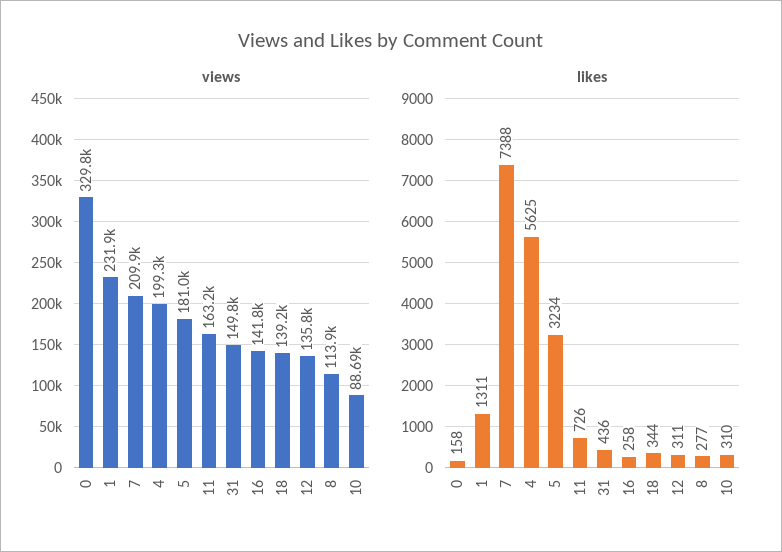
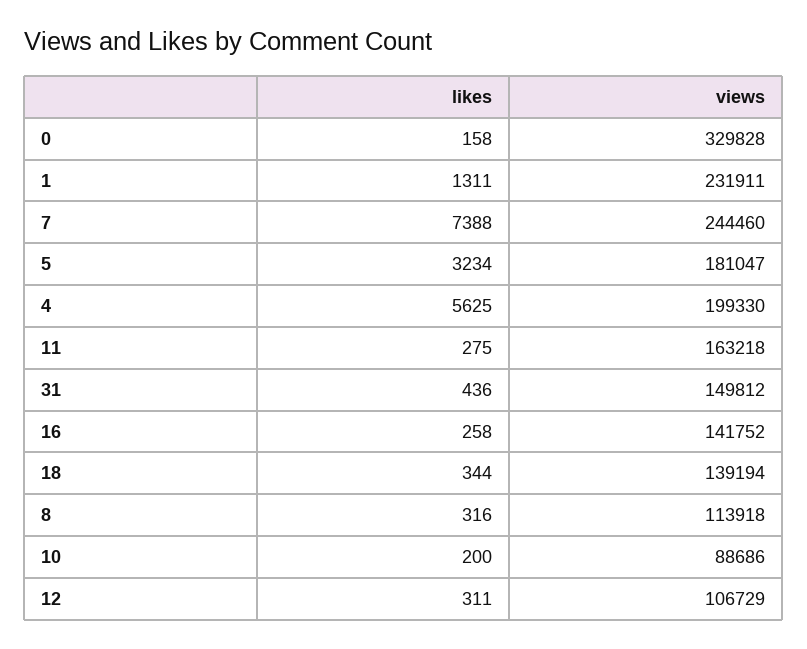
  {
    "views": {
      "0": 329828,
      "1": 231911,
-     "7": 209900,
+     "7": 244460,
      "4": 199330,
      "5": 181047,
      "11": 163218,
      "31": 149812,
      "16": 141752,
      "18": 139194,
-     "12": 135800,
+     "12": 106729,
      "8": 113918,
      "10": 88686
    },
    "likes": {
      "0": 158,
      "1": 1311,
      "7": 7388,
      "4": 5625,
      "5": 3234,
-     "11": 726,
+     "11": 275,
      "31": 436,
      "16": 258,
      "18": 344,
      "12": 311,
-     "8": 277,
+     "8": 316,
-     "10": 310
+     "10": 200
    }
  }

